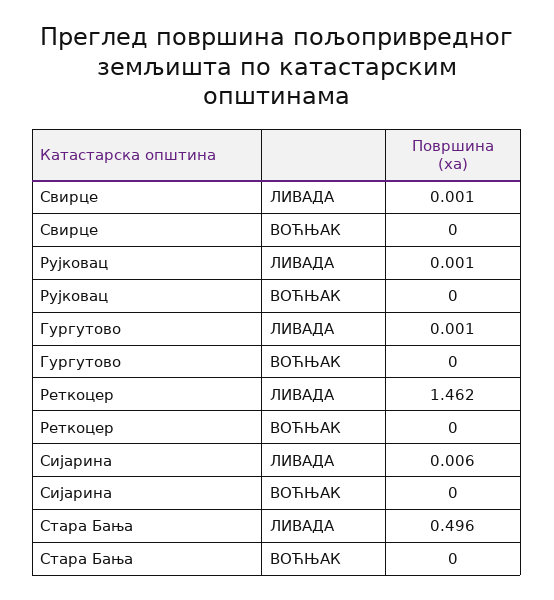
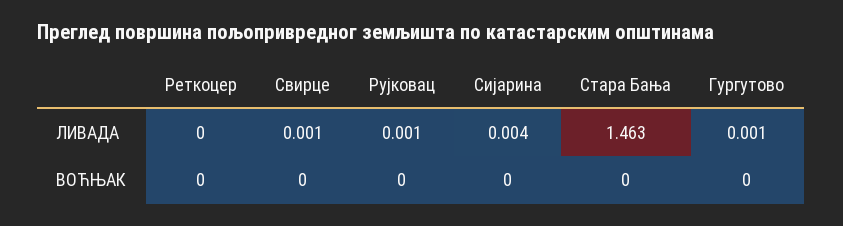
  {
    "Свирце": {
      "ЛИВАДА": 0.001,
      "ВОЋЊАК": 0
    },
    "Рујковац": {
      "ЛИВАДА": 0.001,
      "ВОЋЊАК": 0
    },
    "Гургутово": {
      "ЛИВАДА": 0.001,
      "ВОЋЊАК": 0
    },
    "Реткоцер": {
-     "ЛИВАДА": 1.462,
+     "ЛИВАДА": 0,
      "ВОЋЊАК": 0
    },
    "Сијарина": {
-     "ЛИВАДА": 0.006,
+     "ЛИВАДА": 0.004,
      "ВОЋЊАК": 0
    },
    "Стара Бања": {
-     "ЛИВАДА": 0.496,
+     "ЛИВАДА": 1.463,
      "ВОЋЊАК": 0
    }
  }

